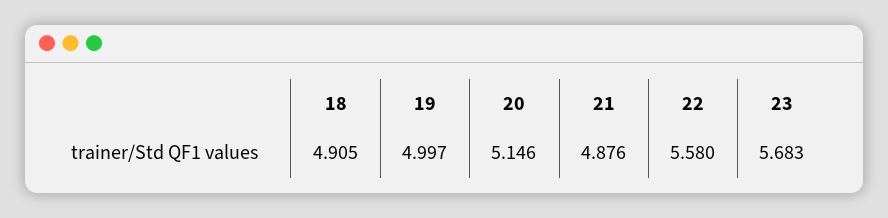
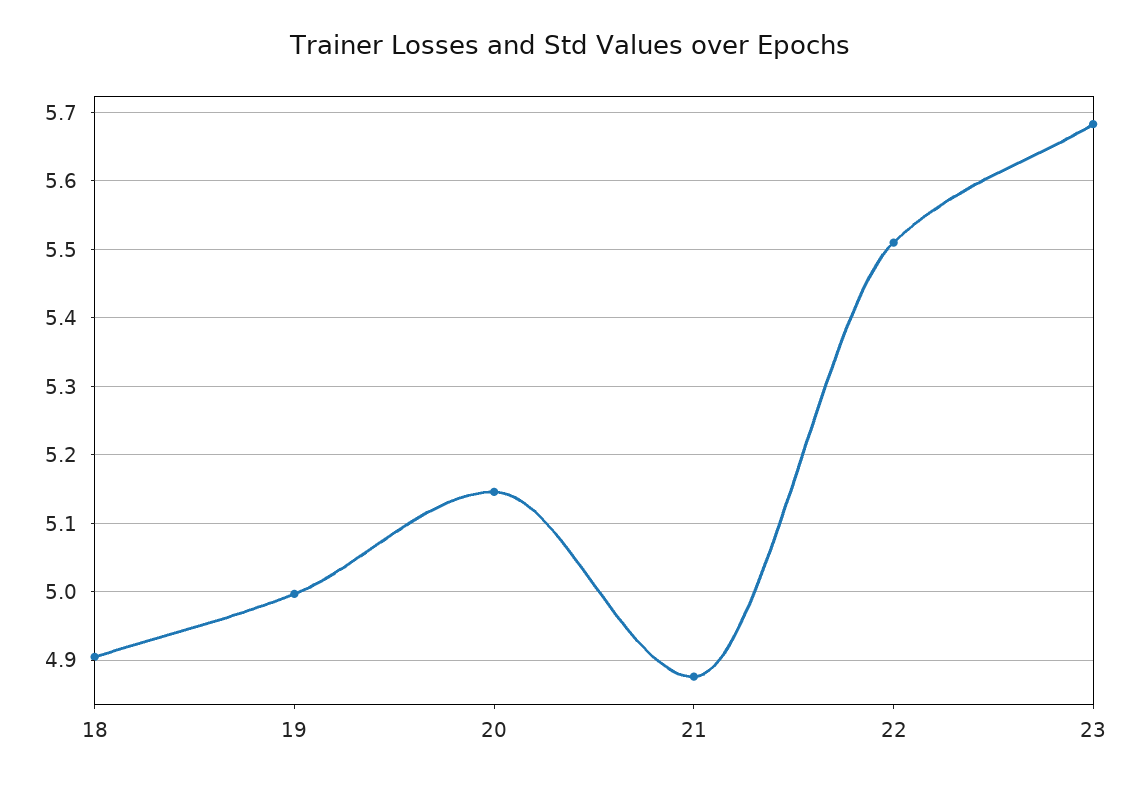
  {
    "18": 4.905,
    "19": 4.997,
    "20": 5.146,
    "21": 4.876,
-   "22": 5.58,
+   "22": 5.51,
    "23": 5.683
  }

